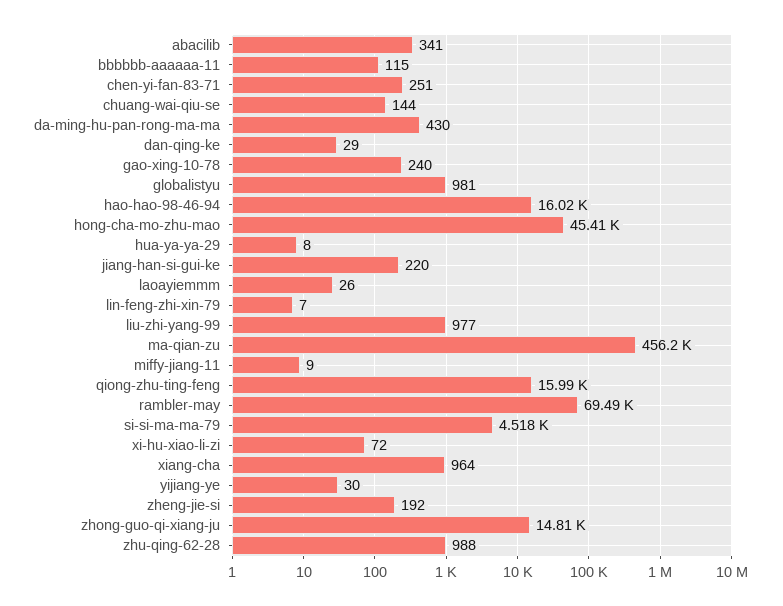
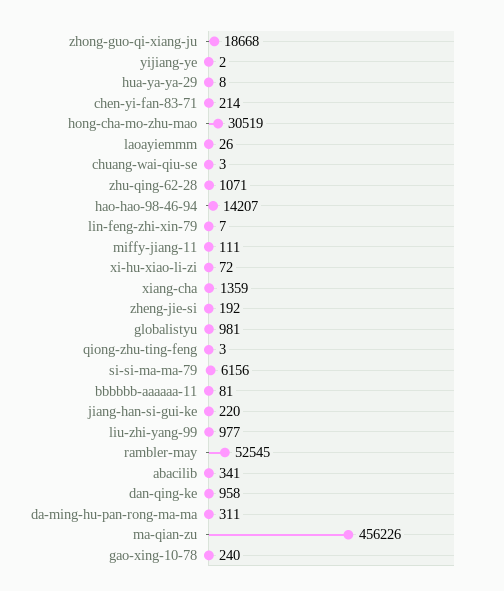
  {
    "abacilib": 341,
-   "bbbbbb-aaaaaa-11": 115,
+   "bbbbbb-aaaaaa-11": 81,
-   "chen-yi-fan-83-71": 251,
+   "chen-yi-fan-83-71": 214,
-   "chuang-wai-qiu-se": 144,
+   "chuang-wai-qiu-se": 3,
-   "da-ming-hu-pan-rong-ma-ma": 430,
+   "da-ming-hu-pan-rong-ma-ma": 311,
-   "dan-qing-ke": 29,
+   "dan-qing-ke": 958,
    "gao-xing-10-78": 240,
    "globalistyu": 981,
-   "hao-hao-98-46-94": 16020,
+   "hao-hao-98-46-94": 14207,
-   "hong-cha-mo-zhu-mao": 45410,
+   "hong-cha-mo-zhu-mao": 30519,
    "hua-ya-ya-29": 8,
    "jiang-han-si-gui-ke": 220,
    "laoayiemmm": 26,
    "lin-feng-zhi-xin-79": 7,
    "liu-zhi-yang-99": 977,
    "ma-qian-zu": 456226,
-   "miffy-jiang-11": 9,
+   "miffy-jiang-11": 111,
-   "qiong-zhu-ting-feng": 15990,
+   "qiong-zhu-ting-feng": 3,
-   "rambler-may": 69490,
+   "rambler-may": 52545,
-   "si-si-ma-ma-79": 4518,
+   "si-si-ma-ma-79": 6156,
    "xi-hu-xiao-li-zi": 72,
-   "xiang-cha": 964,
+   "xiang-cha": 1359,
-   "yijiang-ye": 30,
+   "yijiang-ye": 2,
    "zheng-jie-si": 192,
-   "zhong-guo-qi-xiang-ju": 14810,
+   "zhong-guo-qi-xiang-ju": 18668,
-   "zhu-qing-62-28": 988
+   "zhu-qing-62-28": 1071
  }

